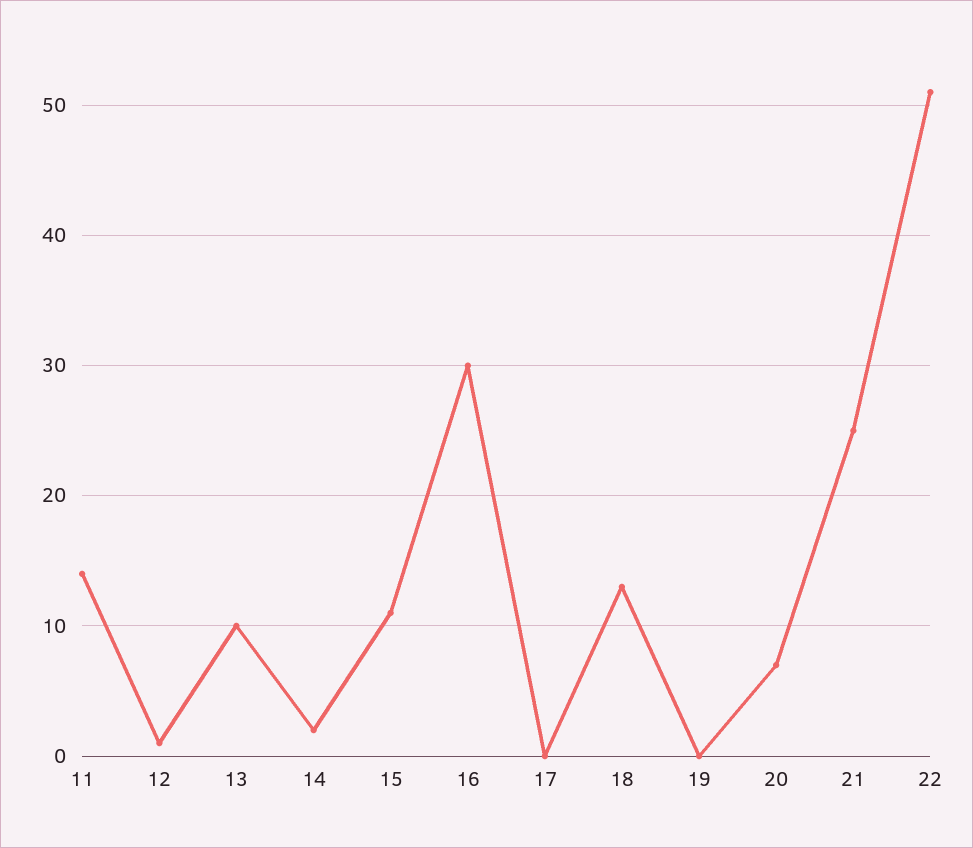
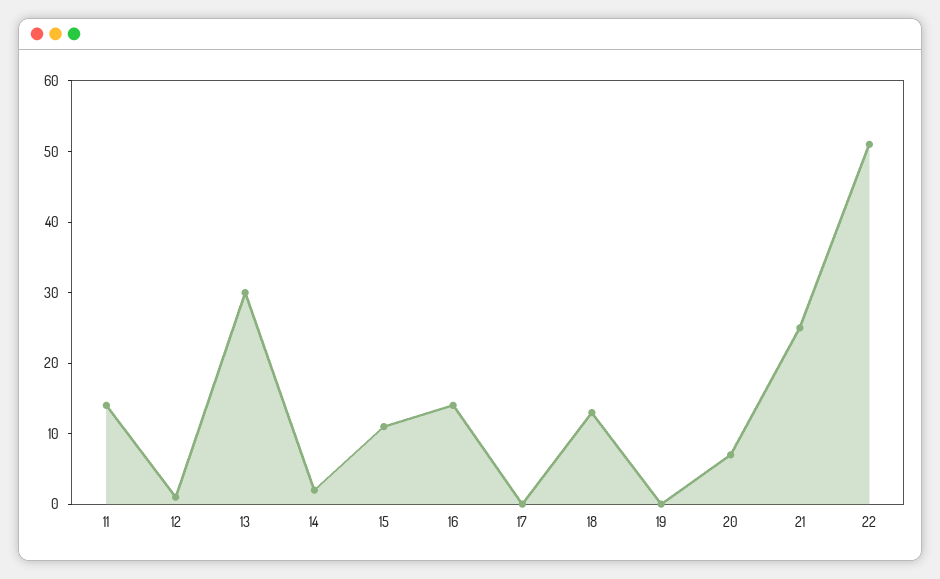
  {
    "11": 14,
    "12": 1,
-   "13": 10,
+   "13": 30,
    "14": 2,
    "15": 11,
-   "16": 30,
+   "16": 15,
    "17": 0,
    "18": 13,
    "19": 0,
    "20": 7,
    "21": 25,
    "22": 51
  }

